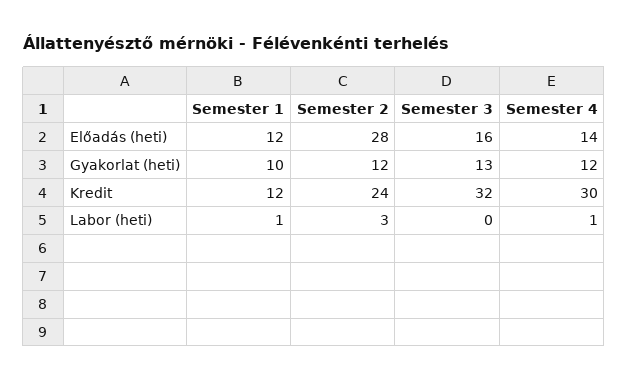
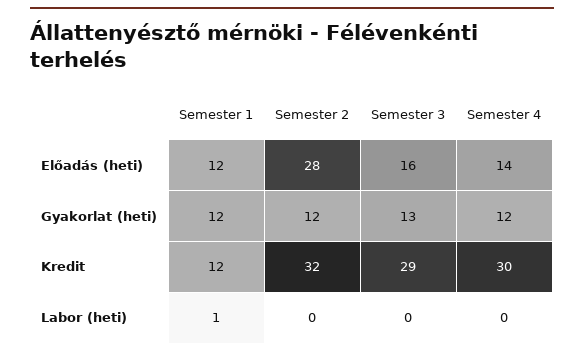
  {
    "Semester 1": {
      "Előadás (heti)": 12,
-     "Gyakorlat (heti)": 10,
+     "Gyakorlat (heti)": 12,
      "Kredit": 12,
      "Labor (heti)": 1
    },
    "Semester 2": {
      "Előadás (heti)": 28,
      "Gyakorlat (heti)": 12,
-     "Kredit": 24,
+     "Kredit": 32,
-     "Labor (heti)": 3
+     "Labor (heti)": 0
    },
    "Semester 3": {
      "Előadás (heti)": 16,
      "Gyakorlat (heti)": 13,
-     "Kredit": 32,
+     "Kredit": 29,
      "Labor (heti)": 0
    },
    "Semester 4": {
      "Előadás (heti)": 14,
      "Gyakorlat (heti)": 12,
      "Kredit": 30,
-     "Labor (heti)": 1
+     "Labor (heti)": 0
    }
  }

